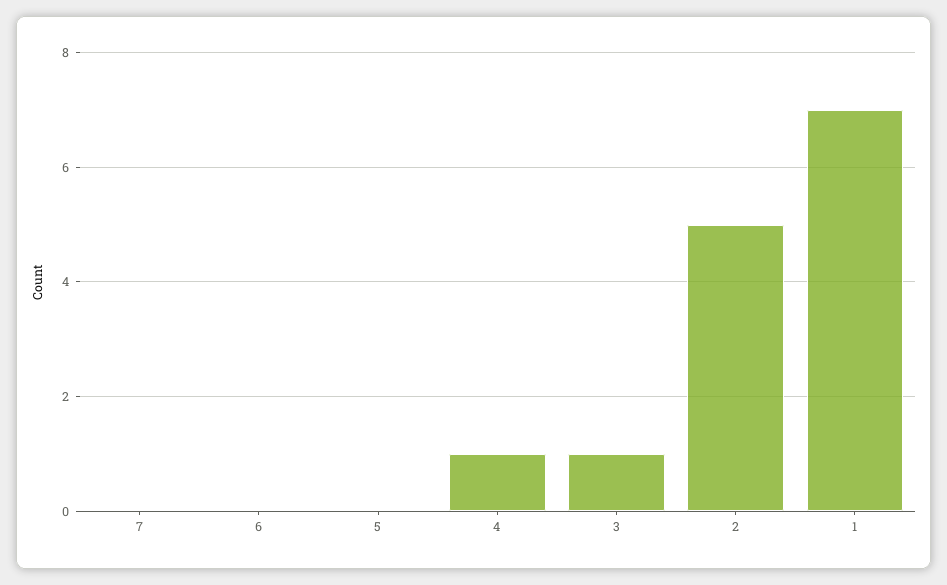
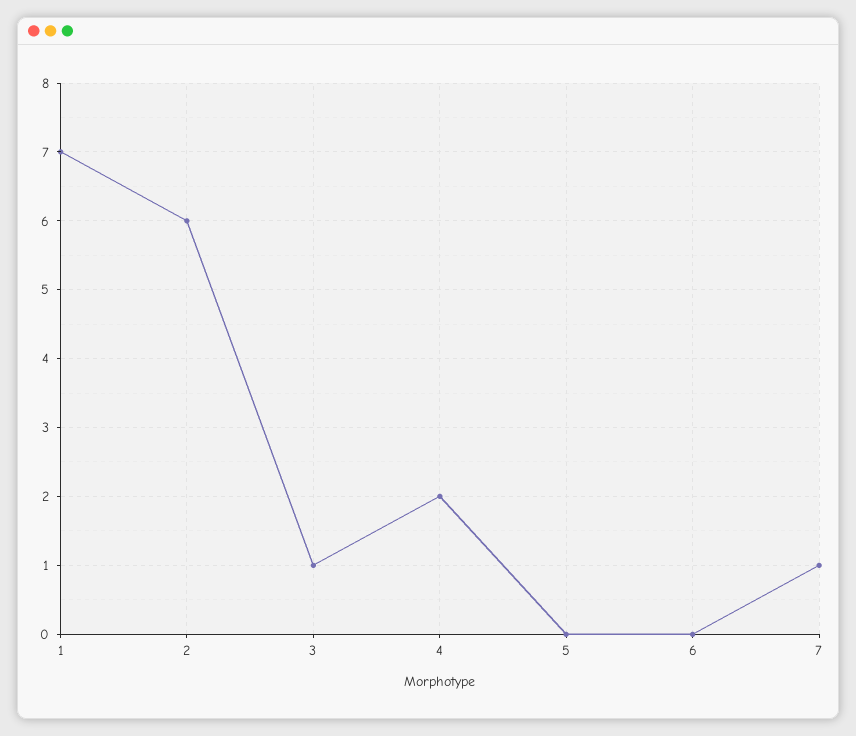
  {
-   "7": 0,
+   "7": 1,
    "6": 0,
    "5": 0,
-   "4": 1,
+   "4": 2,
    "3": 1,
-   "2": 5,
+   "2": 6,
    "1": 7
  }

